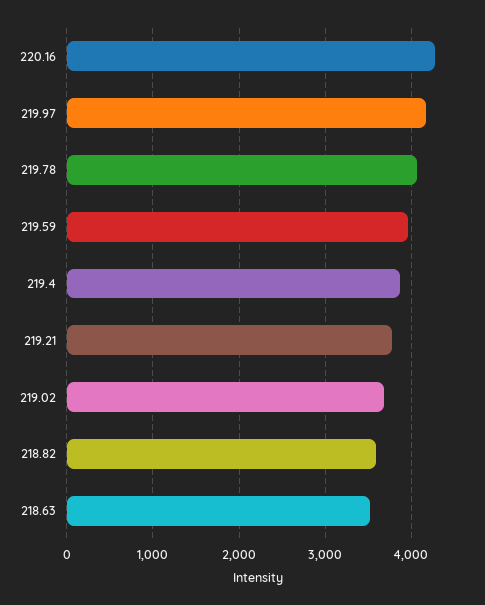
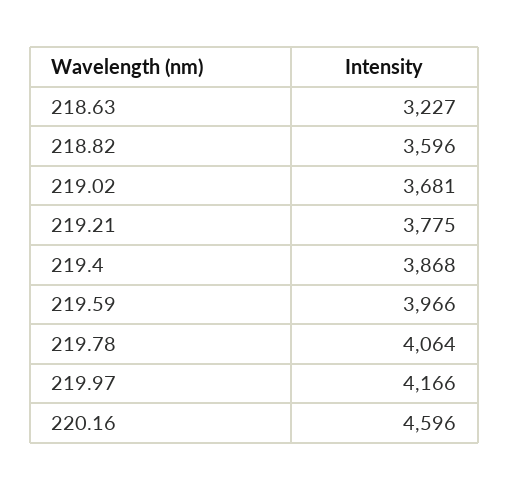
  {
-   "220.16": 4300,
+   "220.16": 4596,
    "219.97": 4166,
    "219.78": 4064,
    "219.59": 3966,
    "219.4": 3868,
    "219.21": 3775,
    "219.02": 3681,
    "218.82": 3596,
-   "218.63": 3500
+   "218.63": 3227
  }

